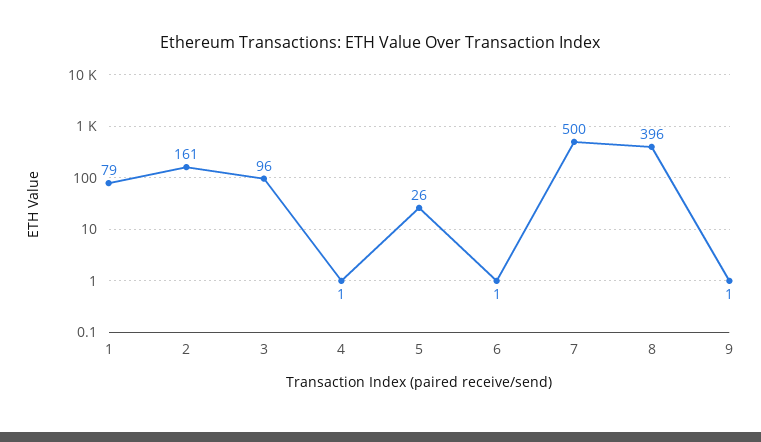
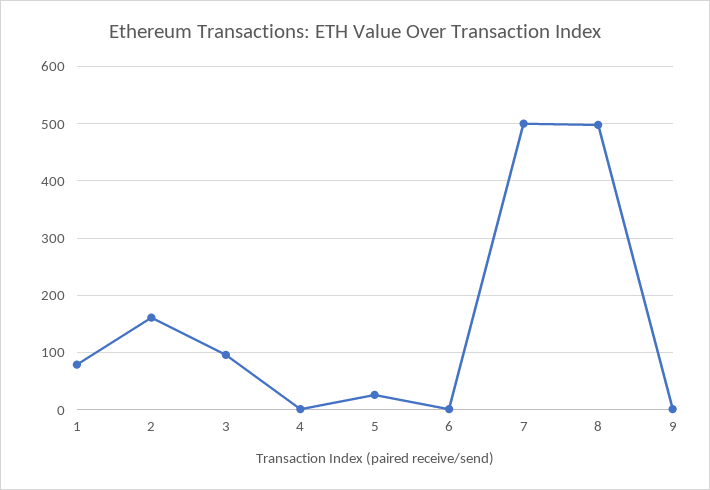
  {
    "1": 79,
    "2": 161,
    "3": 96,
    "4": 1,
    "5": 26,
    "6": 1,
    "7": 500,
-   "8": 396,
+   "8": 500,
    "9": 1
  }

